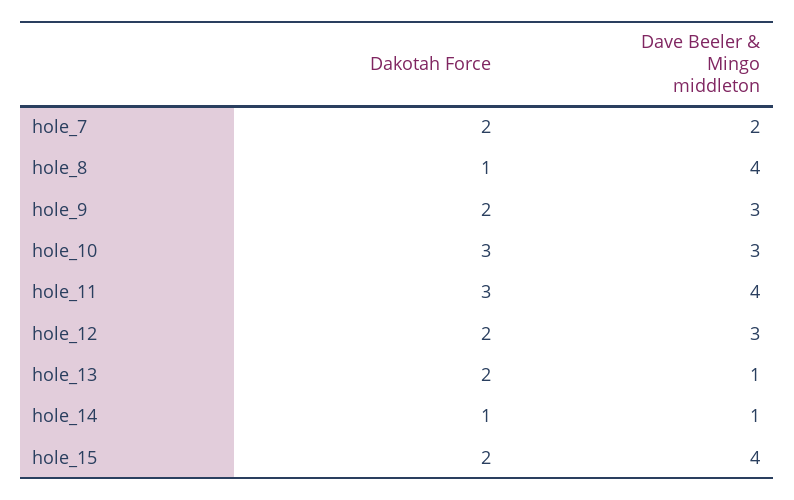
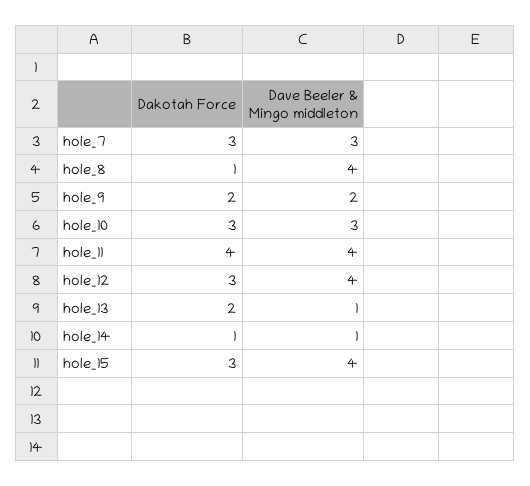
  {
    "Dakotah Force": {
-     "hole_7": 2,
+     "hole_7": 3,
      "hole_8": 1,
      "hole_9": 2,
      "hole_10": 3,
-     "hole_11": 3,
+     "hole_11": 4,
-     "hole_12": 2,
+     "hole_12": 3,
      "hole_13": 2,
      "hole_14": 1,
-     "hole_15": 2
+     "hole_15": 3
    },
    "Dave Beeler & Mingo middleton": {
-     "hole_7": 2,
+     "hole_7": 3,
      "hole_8": 4,
-     "hole_9": 3,
+     "hole_9": 2,
      "hole_10": 3,
      "hole_11": 4,
-     "hole_12": 3,
+     "hole_12": 4,
      "hole_13": 1,
      "hole_14": 1,
      "hole_15": 4
    }
  }

